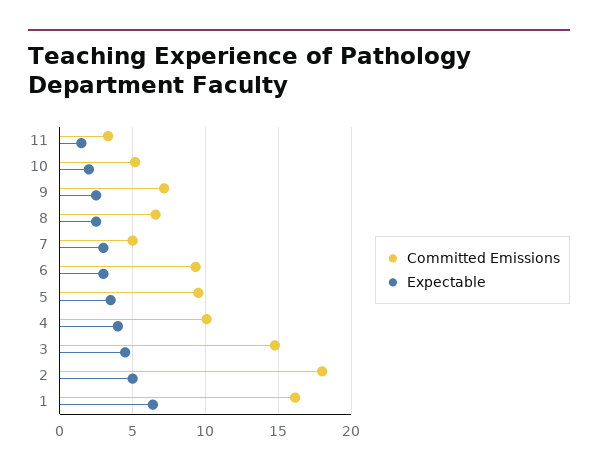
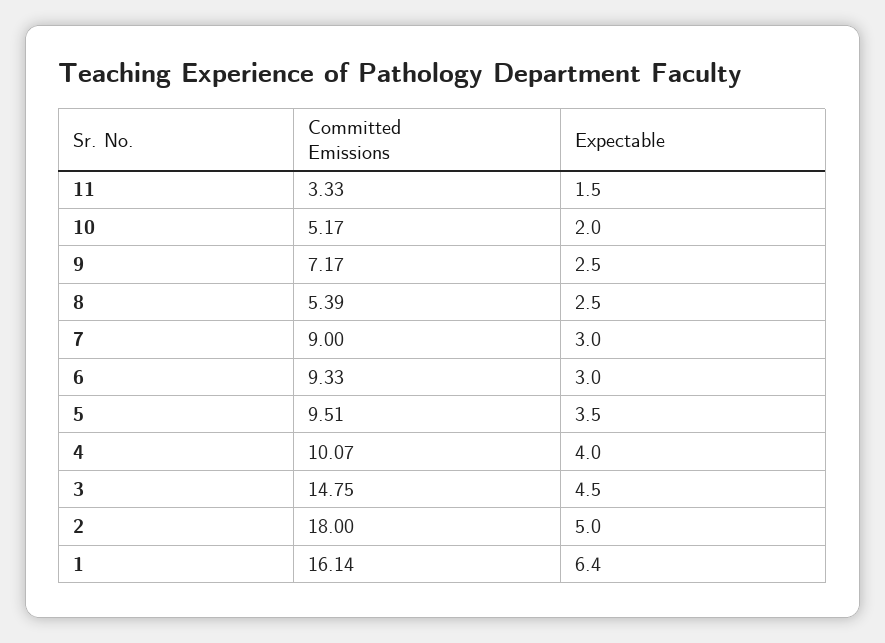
  {
    "Committed Emissions": {
      "11": 3.33,
      "10": 5.17,
      "9": 7.17,
-     "8": 6.5,
+     "8": 5.39,
-     "7": 5,
+     "7": 9,
      "6": 9.33,
      "5": 9.51,
      "4": 10.07,
      "3": 14.75,
      "2": 18,
      "1": 16.14
    },
    "Expectable": {
      "11": 1.5,
      "10": 2,
      "9": 2.5,
      "8": 2.5,
      "7": 3,
      "6": 3,
      "5": 3.5,
      "4": 4,
      "3": 4.5,
      "2": 5,
      "1": 6.4
    }
  }

